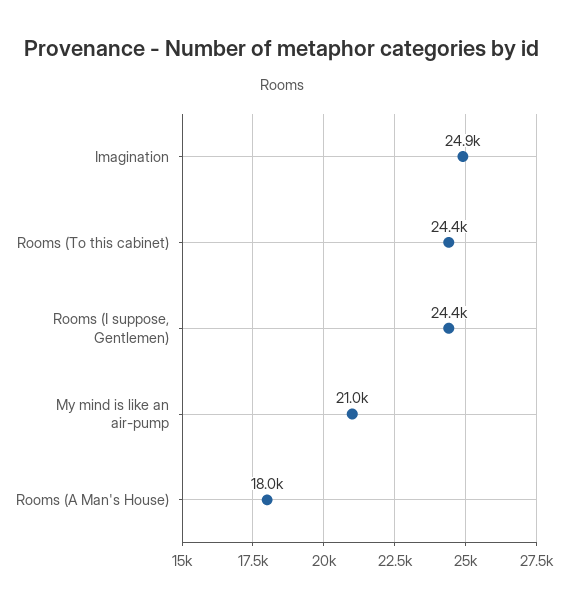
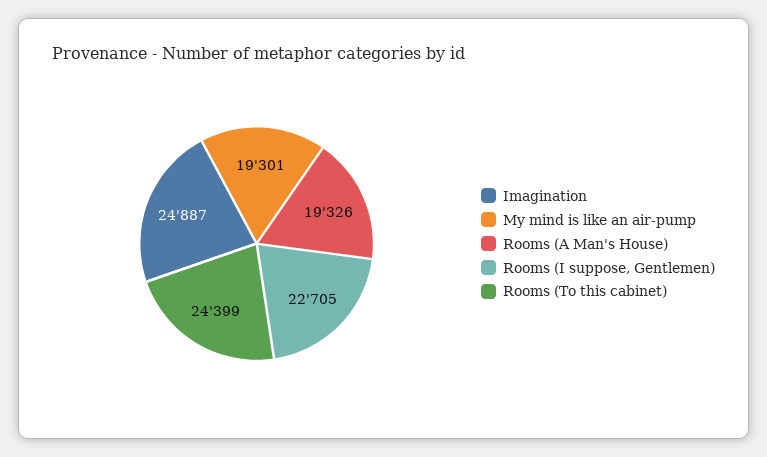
  {
    "Imagination": 24887,
    "Rooms (To this cabinet)": 24399,
-   "Rooms (I suppose, Gentlemen)": 24400,
+   "Rooms (I suppose, Gentlemen)": 22705,
-   "My mind is like an air-pump": 21000,
+   "My mind is like an air-pump": 19301,
-   "Rooms (A Man's House)": 18000
+   "Rooms (A Man's House)": 19326
  }

